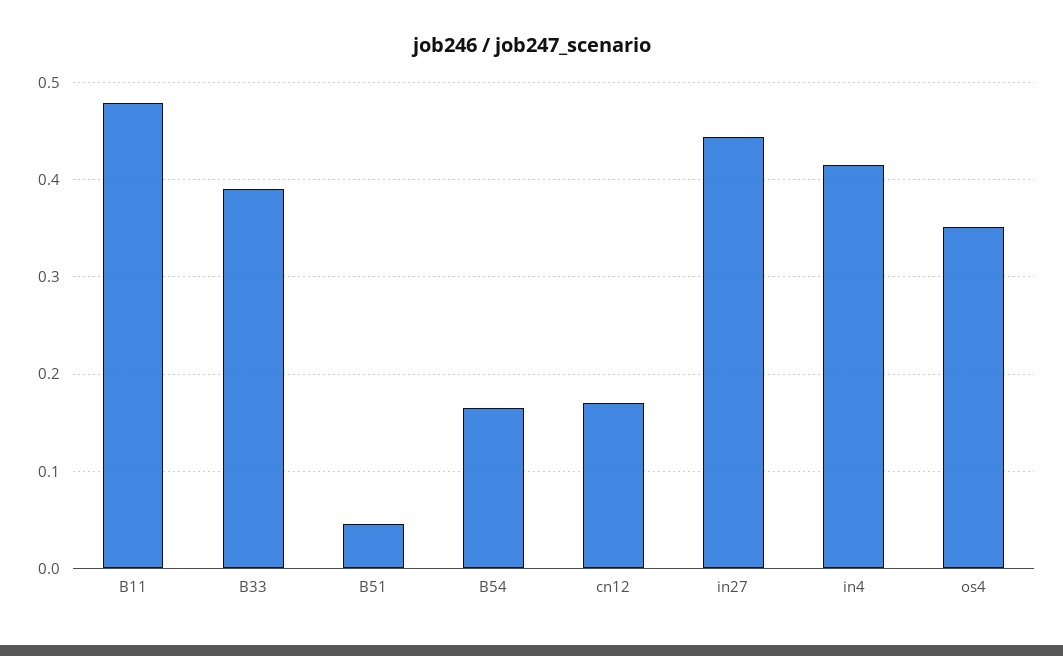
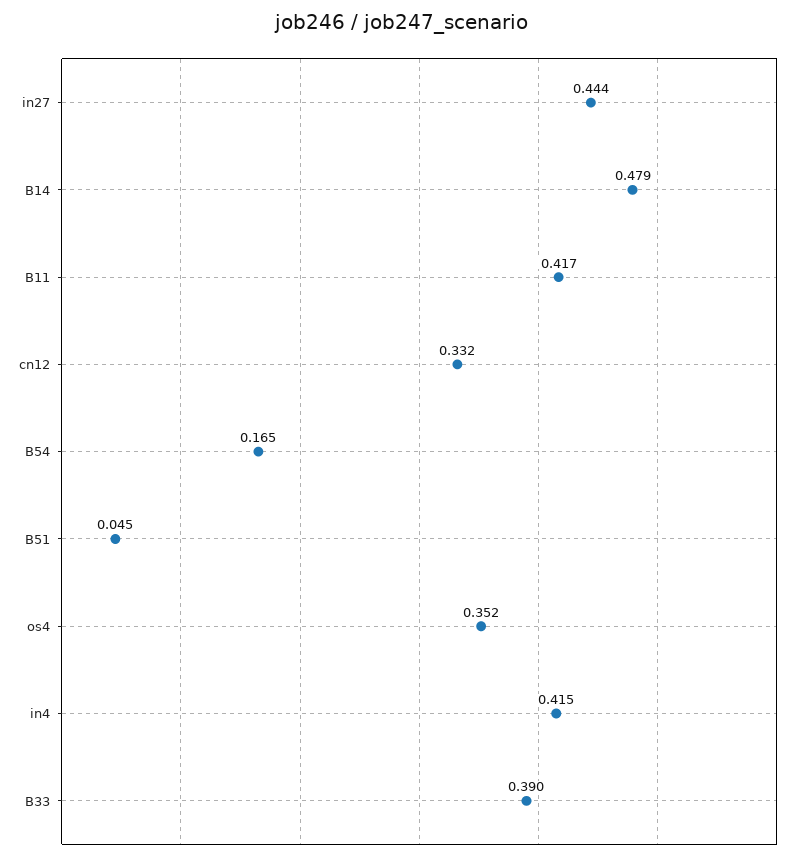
  {
-   "B11": 0.48,
+   "B11": 0.417,
    "B33": 0.39,
    "B51": 0.045,
    "B54": 0.165,
-   "cn12": 0.17,
+   "cn12": 0.332,
    "in27": 0.444,
    "in4": 0.415,
-   "os4": 0.352
+   "os4": 0.352,
+   "B14": 0.479
  }

